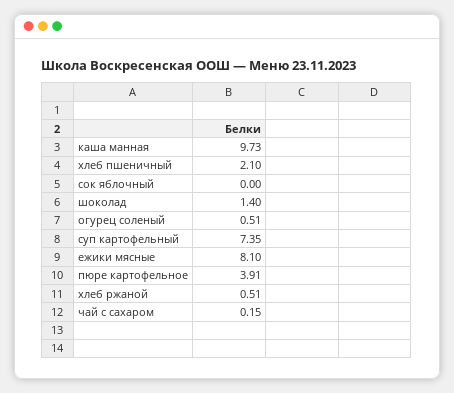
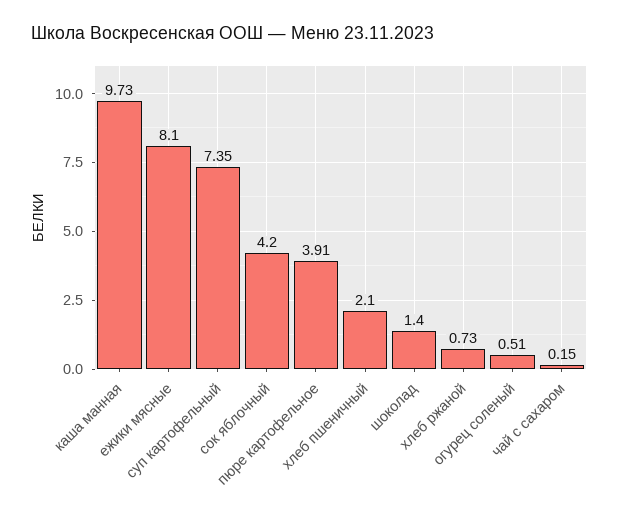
  {
    "каша манная": 9.73,
    "хлеб пшеничный": 2.1,
-   "сок яблочный": 0,
+   "сок яблочный": 4.2,
    "шоколад": 1.4,
    "огурец соленый": 0.51,
    "суп картофельный": 7.35,
    "ежики мясные": 8.1,
    "пюре картофельное": 3.91,
-   "хлеб ржаной": 0.51,
+   "хлеб ржаной": 0.73,
    "чай с сахаром": 0.15
  }

